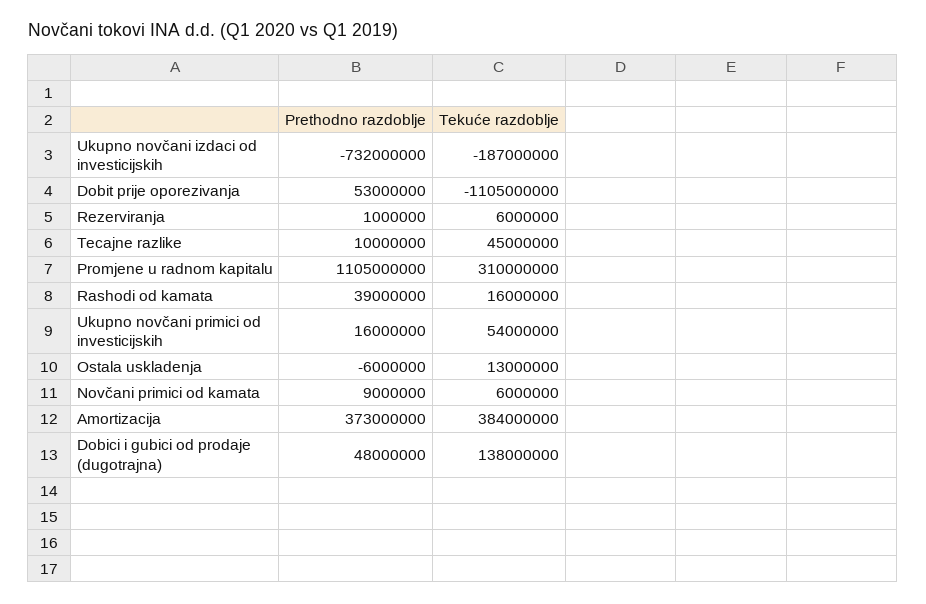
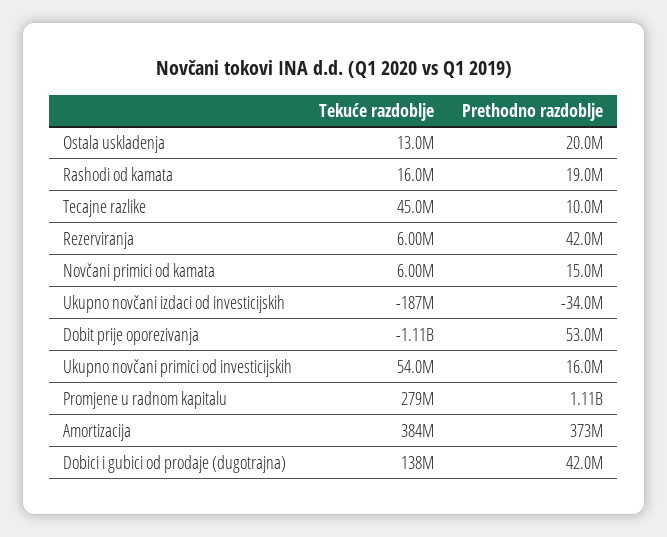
  {
    "Prethodno razdoblje": {
-     "Ukupno novčani izdaci od investicijskih": -732000000,
+     "Ukupno novčani izdaci od investicijskih": -34000000,
      "Dobit prije oporezivanja": 53000000,
-     "Rezerviranja": 1000000,
+     "Rezerviranja": 42000000,
      "Tecajne razlike": 10000000,
      "Promjene u radnom kapitalu": 1105000000,
-     "Rashodi od kamata": 39000000,
+     "Rashodi od kamata": 19000000,
      "Ukupno novčani primici od investicijskih": 16000000,
-     "Ostala uskladenja": -6000000,
+     "Ostala uskladenja": 20000000,
-     "Novčani primici od kamata": 9000000,
+     "Novčani primici od kamata": 15000000,
      "Amortizacija": 373000000,
-     "Dobici i gubici od prodaje (dugotrajna)": 48000000
+     "Dobici i gubici od prodaje (dugotrajna)": 42000000
    },
    "Tekuće razdoblje": {
      "Ukupno novčani izdaci od investicijskih": -187000000,
      "Dobit prije oporezivanja": -1105000000,
      "Rezerviranja": 6000000,
      "Tecajne razlike": 45000000,
-     "Promjene u radnom kapitalu": 310000000,
+     "Promjene u radnom kapitalu": 279000000,
      "Rashodi od kamata": 16000000,
      "Ukupno novčani primici od investicijskih": 54000000,
      "Ostala uskladenja": 13000000,
      "Novčani primici od kamata": 6000000,
      "Amortizacija": 384000000,
      "Dobici i gubici od prodaje (dugotrajna)": 138000000
    }
  }

